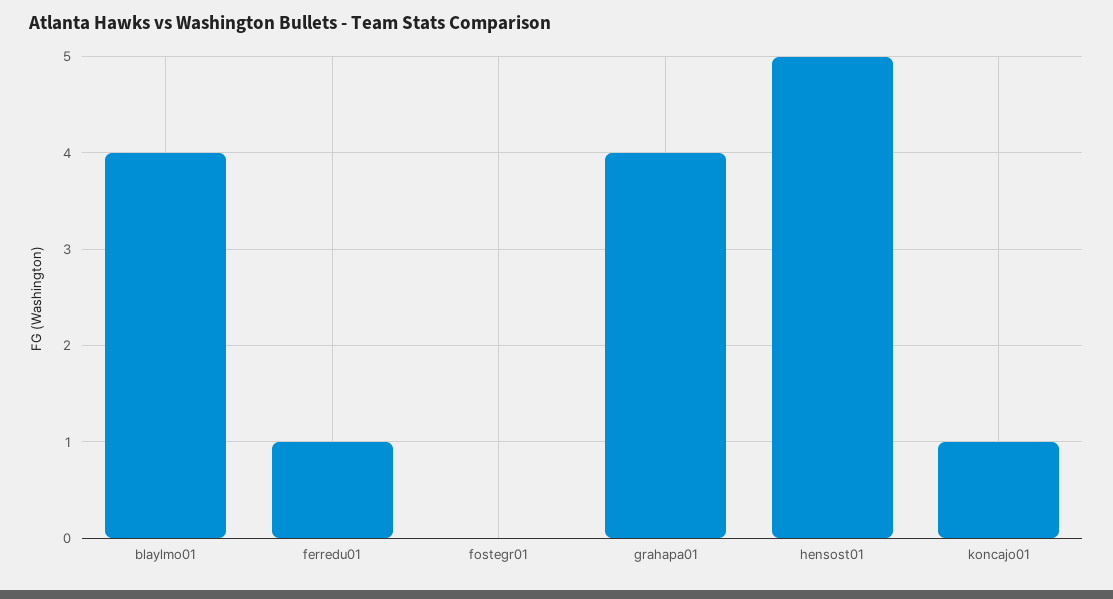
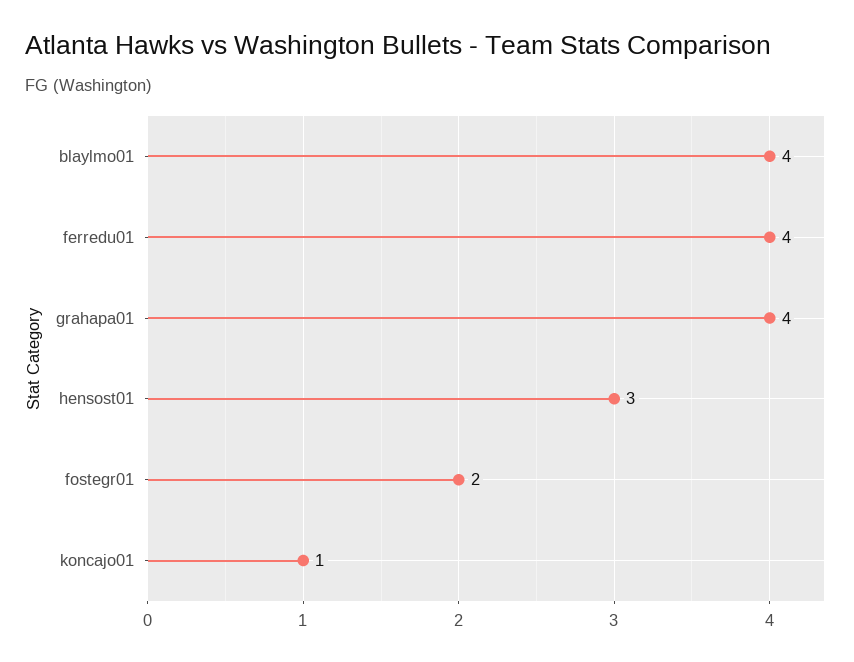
  {
    "blaylmo01": 4,
-   "ferredu01": 1,
+   "ferredu01": 4,
-   "fostegr01": 0,
+   "fostegr01": 2,
    "grahapa01": 4,
-   "hensost01": 5,
+   "hensost01": 3,
    "koncajo01": 1
  }

